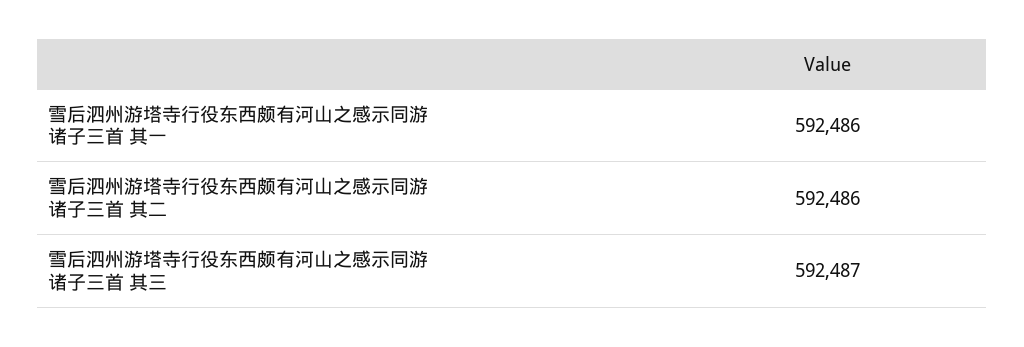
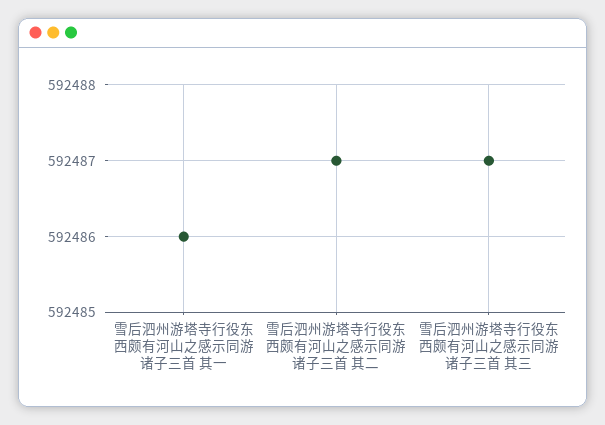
  {
    "雪后泗州游塔寺行役东西颇有河山之感示同游诸子三首 其一": 592486,
-   "雪后泗州游塔寺行役东西颇有河山之感示同游诸子三首 其二": 592486,
+   "雪后泗州游塔寺行役东西颇有河山之感示同游诸子三首 其二": 592487,
    "雪后泗州游塔寺行役东西颇有河山之感示同游诸子三首 其三": 592487
  }

